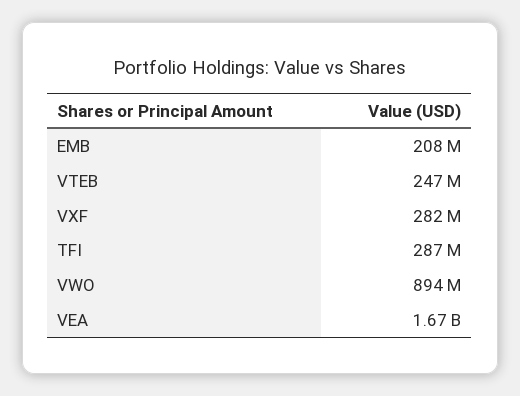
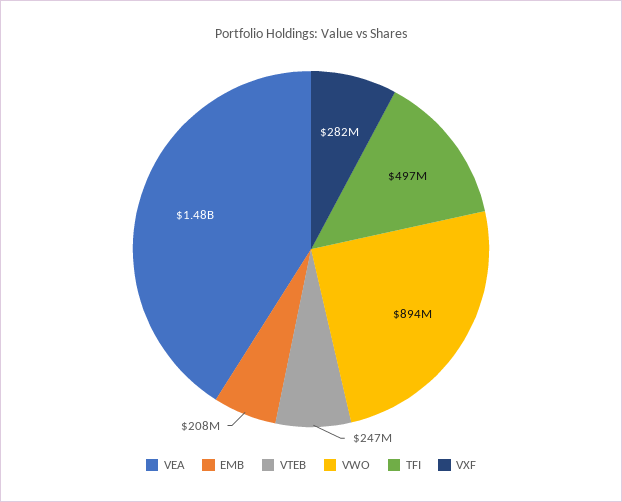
  {
    "EMB": 208000000,
    "VTEB": 247000000,
    "VXF": 282000000,
-   "TFI": 287000000,
+   "TFI": 497000000,
    "VWO": 894000000,
-   "VEA": 1670000000
+   "VEA": 1480000000
  }

